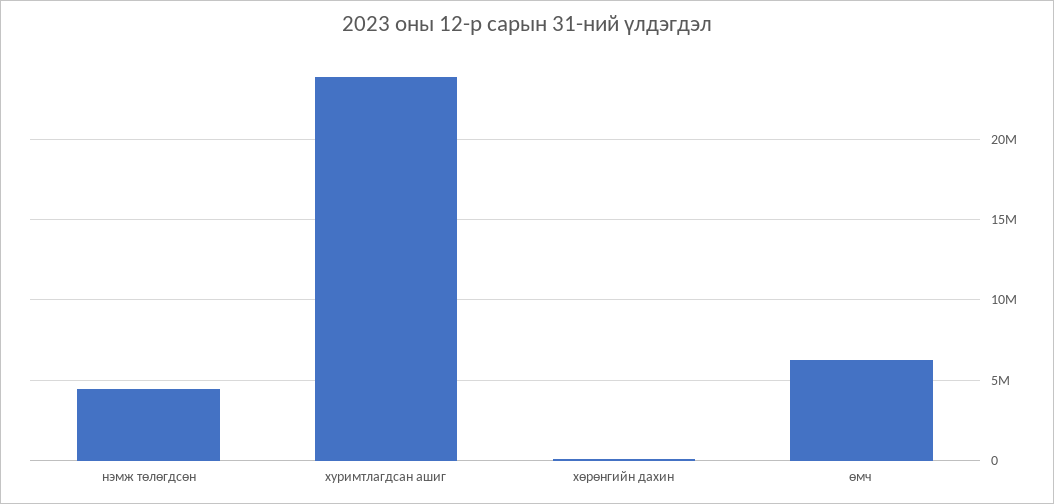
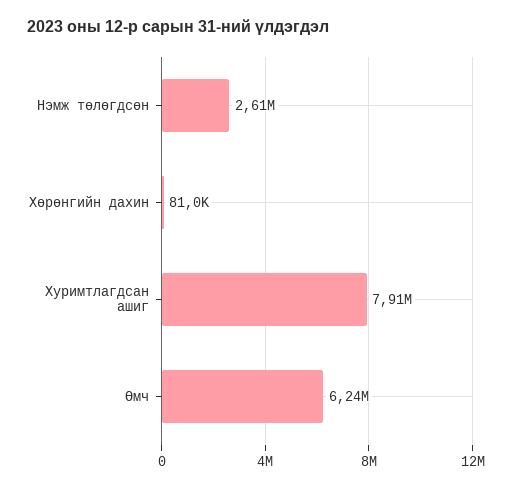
  {
-   "нэмж төлөгдсөн": 4500000,
+   "нэмж төлөгдсөн": 2610000,
-   "хуримтлагдсан ашиг": 24000000,
+   "хуримтлагдсан ашиг": 7910000,
    "хөрөнгийн дахин": 81000,
    "өмч": 6240000
  }

